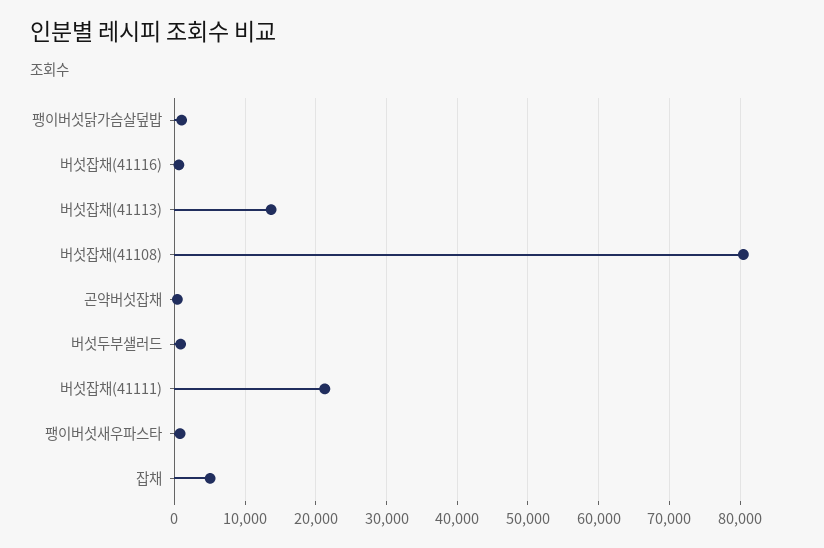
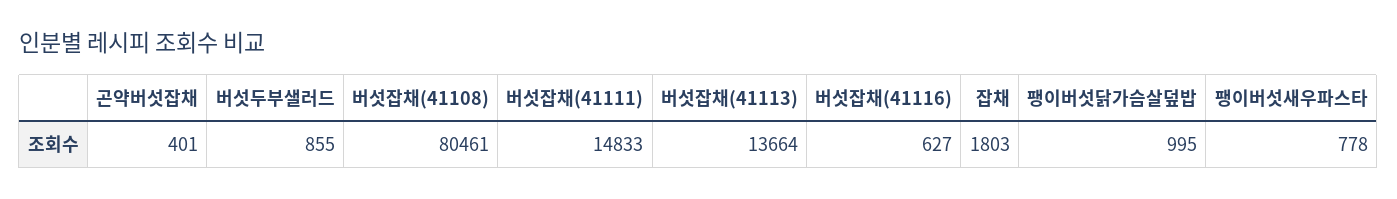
  {
    "팽이버섯닭가슴살덮밥": 995,
    "버섯잡채(41116)": 627,
    "버섯잡채(41113)": 13664,
    "버섯잡채(41108)": 80461,
    "곤약버섯잡채": 401,
    "버섯두부샐러드": 855,
-   "버섯잡채(41111)": 21000,
+   "버섯잡채(41111)": 14833,
    "팽이버섯새우파스타": 778,
-   "잡채": 5000
+   "잡채": 1803
  }

